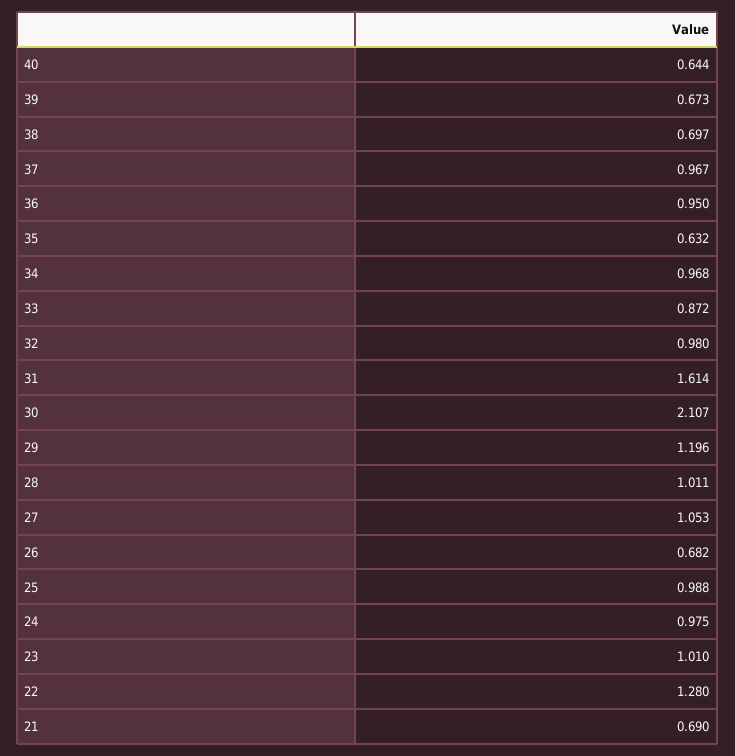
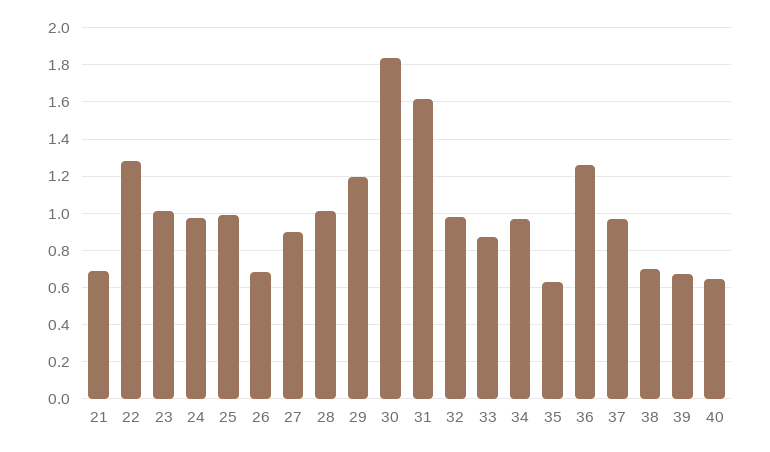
  {
    "40": 0.644,
    "39": 0.673,
    "38": 0.697,
    "37": 0.967,
-   "36": 0.95,
+   "36": 1.25,
    "35": 0.632,
    "34": 0.968,
    "33": 0.872,
    "32": 0.98,
    "31": 1.614,
-   "30": 2.107,
+   "30": 1.85,
    "29": 1.196,
    "28": 1.011,
-   "27": 1.053,
+   "27": 0.9,
    "26": 0.682,
    "25": 0.988,
    "24": 0.975,
    "23": 1.01,
    "22": 1.28,
    "21": 0.69
  }

